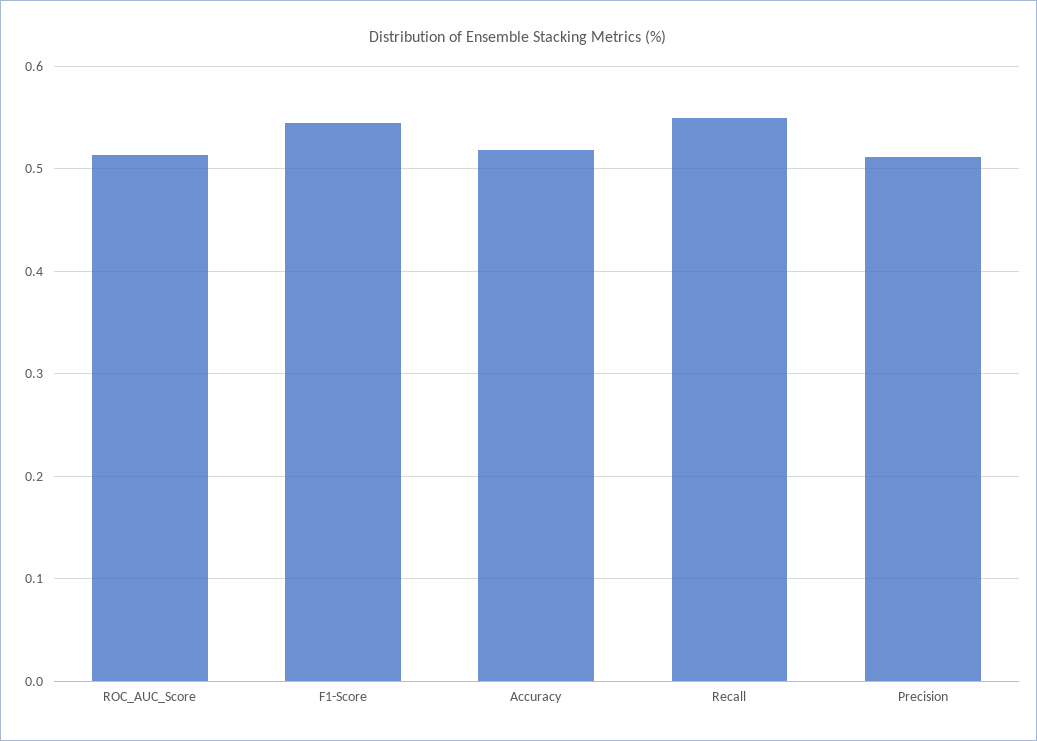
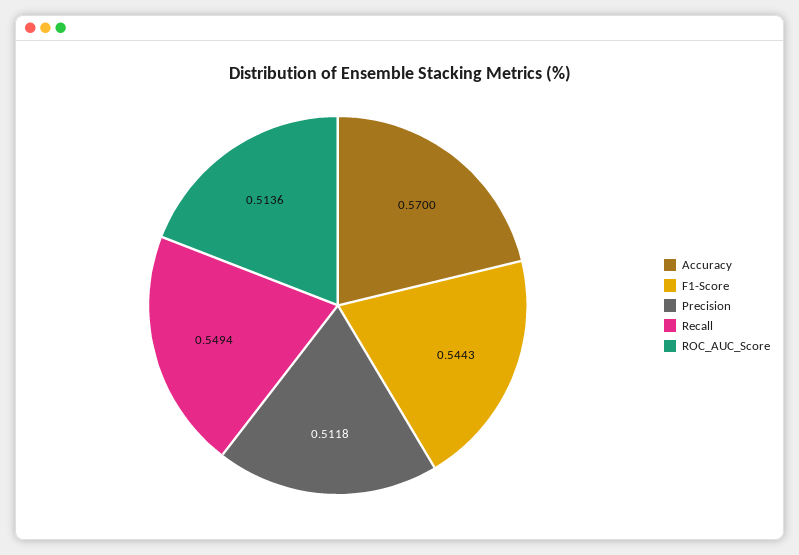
  {
    "ROC_AUC_Score": 0.5136,
    "F1-Score": 0.5443,
-   "Accuracy": 0.52,
+   "Accuracy": 0.57,
    "Recall": 0.5494,
    "Precision": 0.5118
  }

